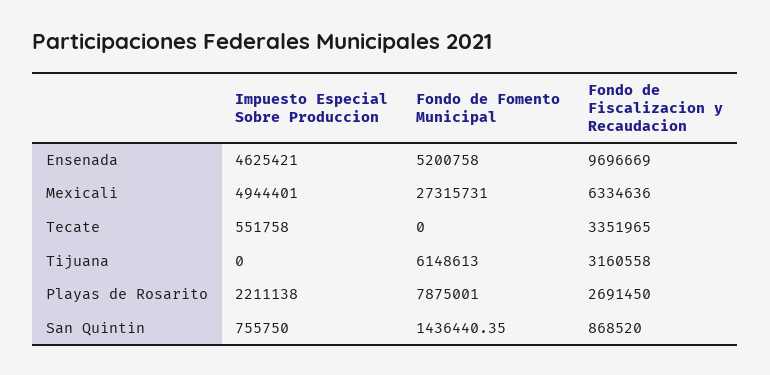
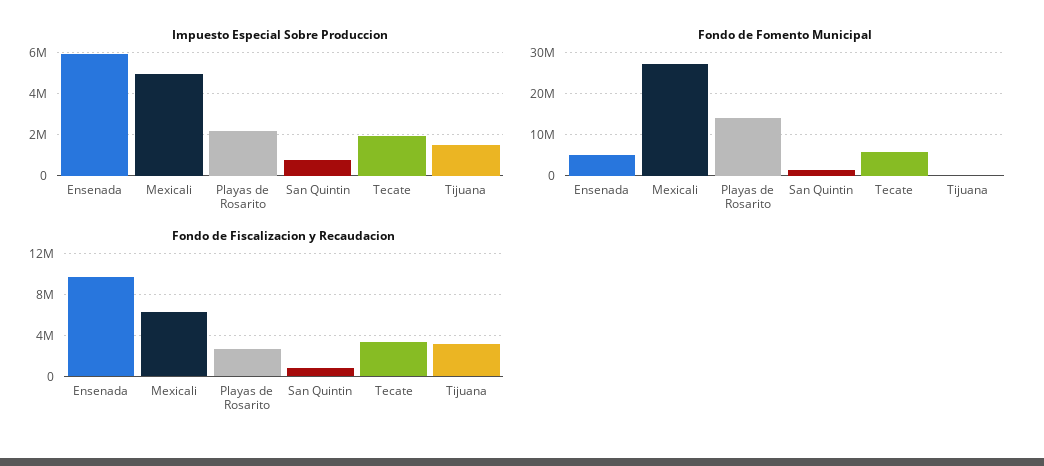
  {
    "Impuesto Especial Sobre Produccion": {
-     "Ensenada": 4625421,
+     "Ensenada": 6000000,
      "Mexicali": 4944401,
-     "Tecate": 551758,
+     "Tecate": 2000000,
-     "Tijuana": 0,
+     "Tijuana": 1500000,
      "Playas de Rosarito": 2211138,
      "San Quintin": 755750
    },
    "Fondo de Fomento Municipal": {
      "Ensenada": 5200758,
      "Mexicali": 27315731,
-     "Tecate": 0,
+     "Tecate": 6000000,
-     "Tijuana": 6148613,
+     "Tijuana": 0,
-     "Playas de Rosarito": 7875001,
+     "Playas de Rosarito": 14000000,
      "San Quintin": 1436440.35
    },
    "Fondo de Fiscalizacion y Recaudacion": {
      "Ensenada": 9696669,
      "Mexicali": 6334636,
      "Tecate": 3351965,
      "Tijuana": 3160558,
      "Playas de Rosarito": 2691450,
      "San Quintin": 868520
    }
  }

